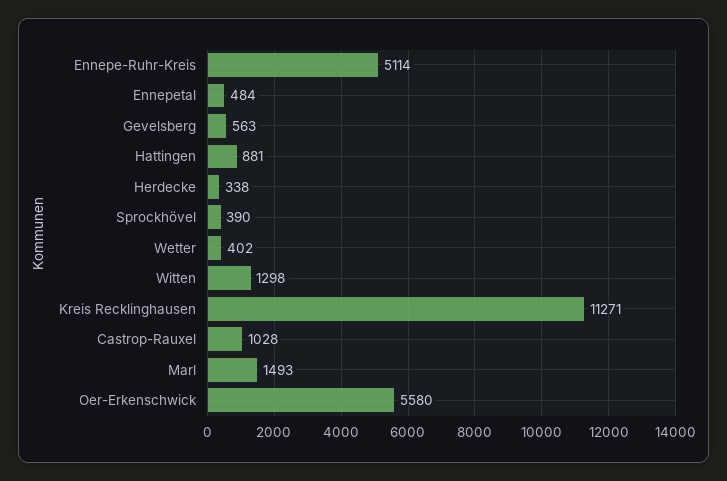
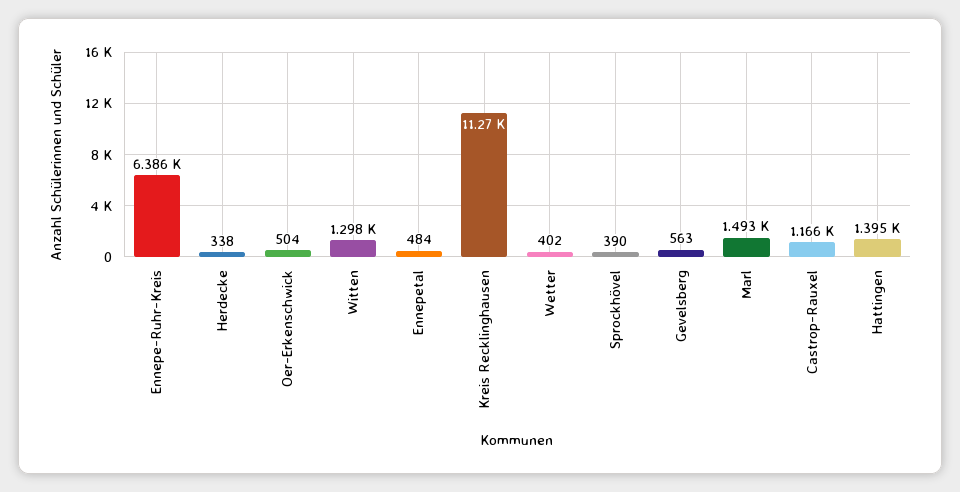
  {
-   "Ennepe-Ruhr-Kreis": 5114,
+   "Ennepe-Ruhr-Kreis": 6386,
    "Ennepetal": 484,
    "Gevelsberg": 563,
-   "Hattingen": 881,
+   "Hattingen": 1395,
    "Herdecke": 338,
    "Sprockhövel": 390,
    "Wetter": 402,
    "Witten": 1298,
    "Kreis Recklinghausen": 11271,
-   "Castrop-Rauxel": 1028,
+   "Castrop-Rauxel": 1166,
    "Marl": 1493,
-   "Oer-Erkenschwick": 5580
+   "Oer-Erkenschwick": 504
  }

